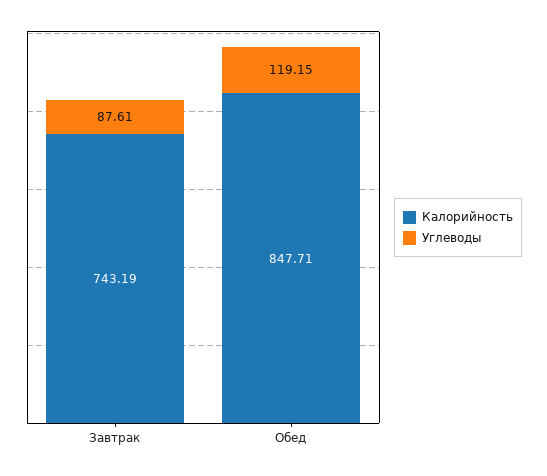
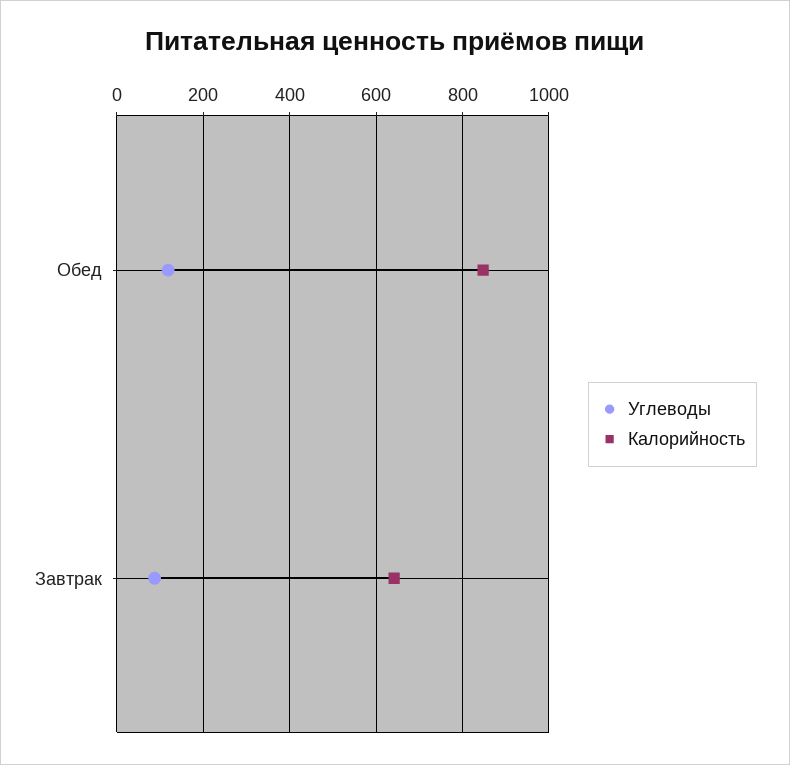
  {
    "Калорийность": {
-     "Завтрак": 743.19,
+     "Завтрак": 640,
      "Обед": 847.71
    },
    "Углеводы": {
      "Завтрак": 87.61,
      "Обед": 119.15
    }
  }

